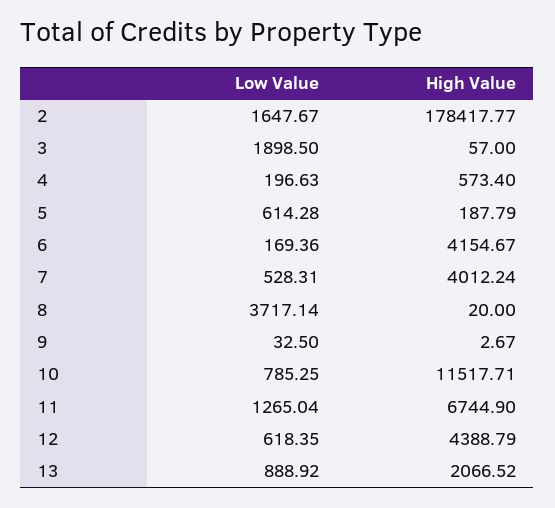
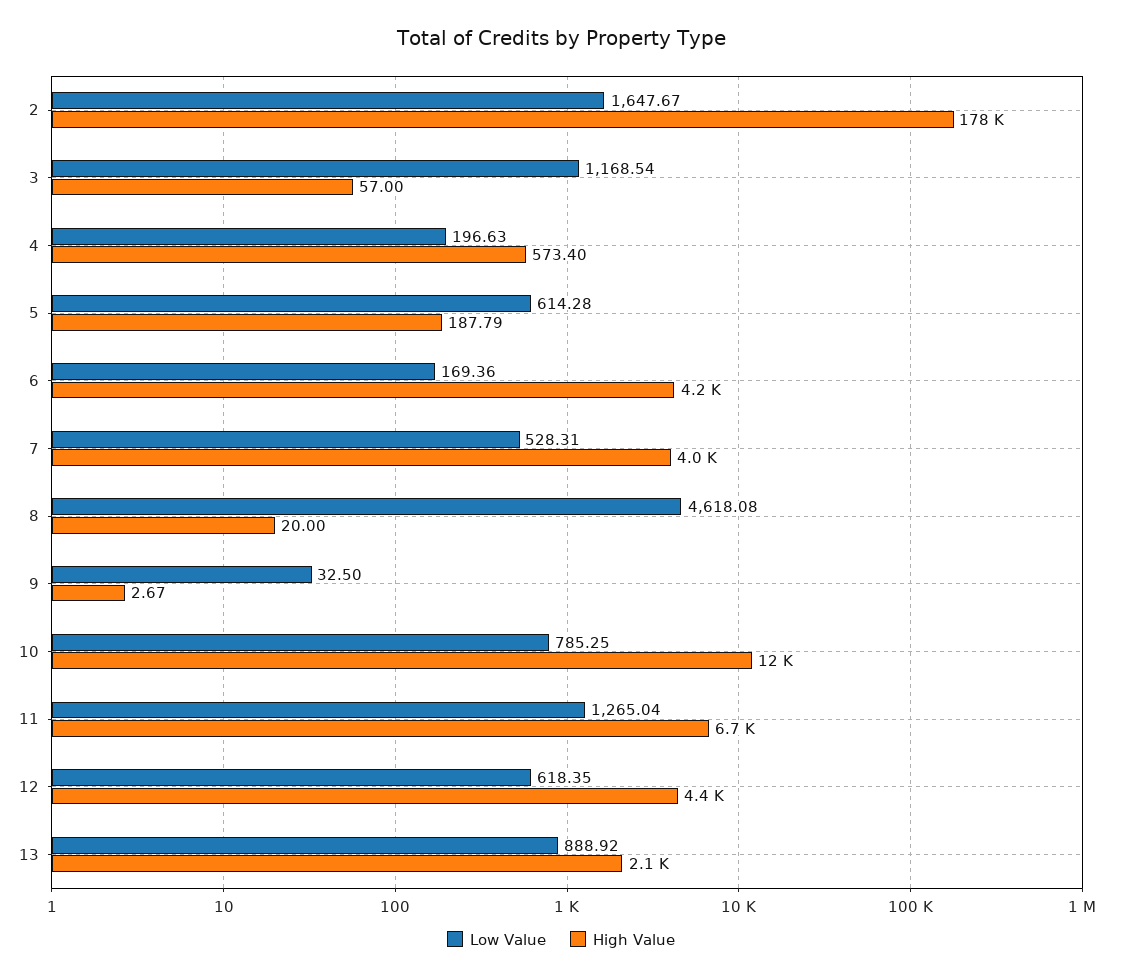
  {
    "Low Value": {
      "2": 1647.67,
-     "3": 1898.5,
+     "3": 1168.54,
      "4": 196.63,
      "5": 614.28,
      "6": 169.36,
      "7": 528.31,
-     "8": 3717.14,
+     "8": 4618.08,
      "9": 32.5,
      "10": 785.25,
      "11": 1265.04,
      "12": 618.35,
      "13": 888.92
    },
    "High Value": {
      "2": 178417.77,
      "3": 57,
      "4": 573.4,
      "5": 187.79,
      "6": 4154.67,
      "7": 4012.24,
      "8": 20,
      "9": 2.67,
      "10": 11517.71,
      "11": 6744.9,
      "12": 4388.79,
      "13": 2066.52
    }
  }

